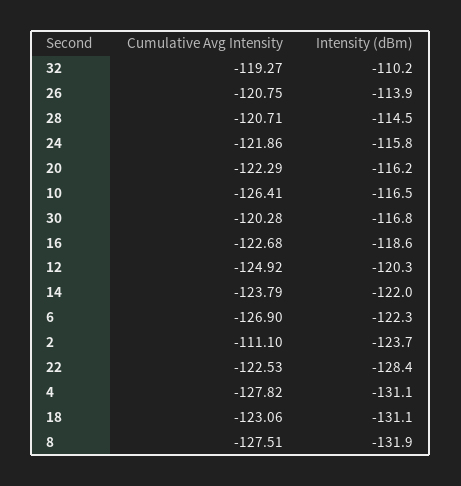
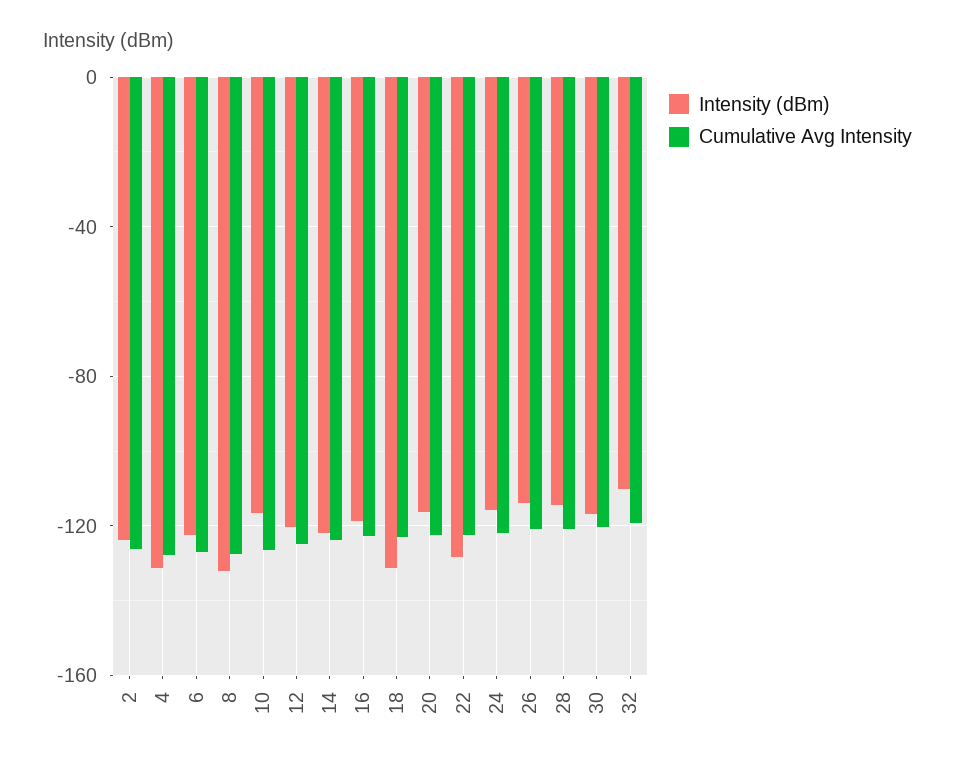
  {
    "Cumulative Avg Intensity": {
      "32": -119.27,
      "26": -120.75,
      "28": -120.71,
      "24": -121.86,
      "20": -122.29,
      "10": -126.41,
      "30": -120.28,
      "16": -122.68,
      "12": -124.92,
      "14": -123.79,
      "6": -126.9,
-     "2": -111.1,
+     "2": -125,
      "22": -122.53,
      "4": -127.82,
      "18": -123.06,
      "8": -127.51
    },
    "Intensity (dBm)": {
      "32": -110.2,
      "26": -113.9,
      "28": -114.5,
      "24": -115.8,
      "20": -116.2,
      "10": -116.5,
      "30": -116.8,
      "16": -118.6,
      "12": -120.3,
      "14": -122,
      "6": -122.3,
      "2": -123.7,
      "22": -128.4,
      "4": -131.1,
      "18": -131.1,
      "8": -131.9
    }
  }

